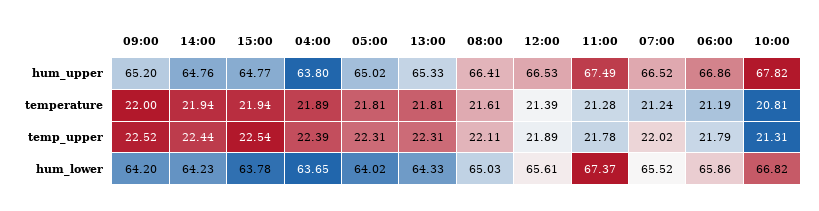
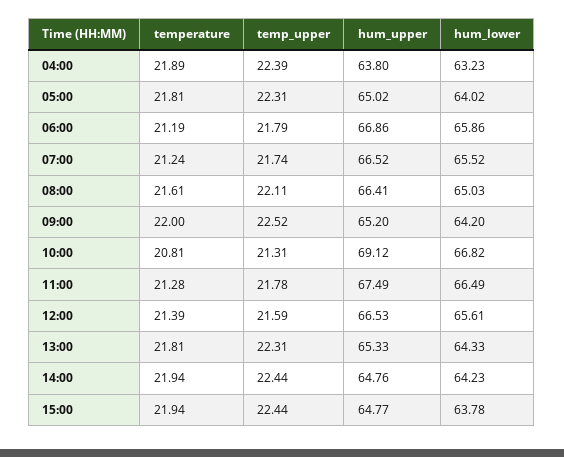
  {
    "09:00": {
      "hum_upper": 65.2,
      "temperature": 22,
      "temp_upper": 22.52,
      "hum_lower": 64.2
    },
    "14:00": {
      "hum_upper": 64.76,
      "temperature": 21.94,
      "temp_upper": 22.44,
      "hum_lower": 64.23
    },
    "15:00": {
      "hum_upper": 64.77,
      "temperature": 21.94,
-     "temp_upper": 22.54,
+     "temp_upper": 22.44,
      "hum_lower": 63.78
    },
    "04:00": {
      "hum_upper": 63.8,
      "temperature": 21.89,
      "temp_upper": 22.39,
-     "hum_lower": 63.65
+     "hum_lower": 63.23
    },
    "05:00": {
      "hum_upper": 65.02,
      "temperature": 21.81,
      "temp_upper": 22.31,
      "hum_lower": 64.02
    },
    "13:00": {
      "hum_upper": 65.33,
      "temperature": 21.81,
      "temp_upper": 22.31,
      "hum_lower": 64.33
    },
    "08:00": {
      "hum_upper": 66.41,
      "temperature": 21.61,
      "temp_upper": 22.11,
      "hum_lower": 65.03
    },
    "12:00": {
      "hum_upper": 66.53,
      "temperature": 21.39,
-     "temp_upper": 21.89,
+     "temp_upper": 21.59,
      "hum_lower": 65.61
    },
    "11:00": {
      "hum_upper": 67.49,
      "temperature": 21.28,
      "temp_upper": 21.78,
-     "hum_lower": 67.37
+     "hum_lower": 66.49
    },
    "07:00": {
      "hum_upper": 66.52,
      "temperature": 21.24,
-     "temp_upper": 22.02,
+     "temp_upper": 21.74,
      "hum_lower": 65.52
    },
    "06:00": {
      "hum_upper": 66.86,
      "temperature": 21.19,
      "temp_upper": 21.79,
      "hum_lower": 65.86
    },
    "10:00": {
-     "hum_upper": 67.82,
+     "hum_upper": 69.12,
      "temperature": 20.81,
      "temp_upper": 21.31,
      "hum_lower": 66.82
    }
  }

